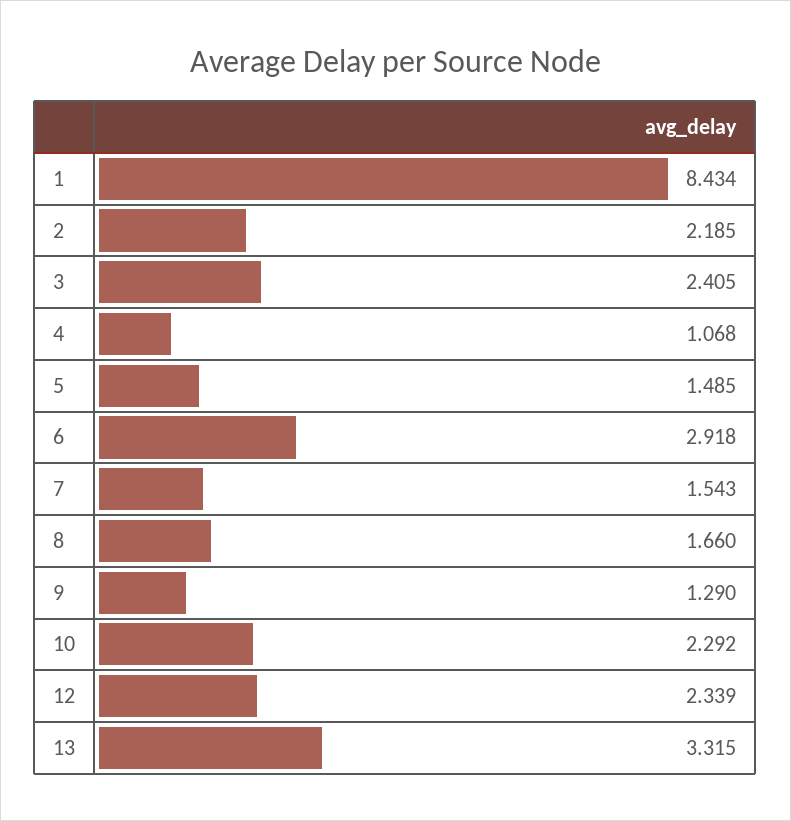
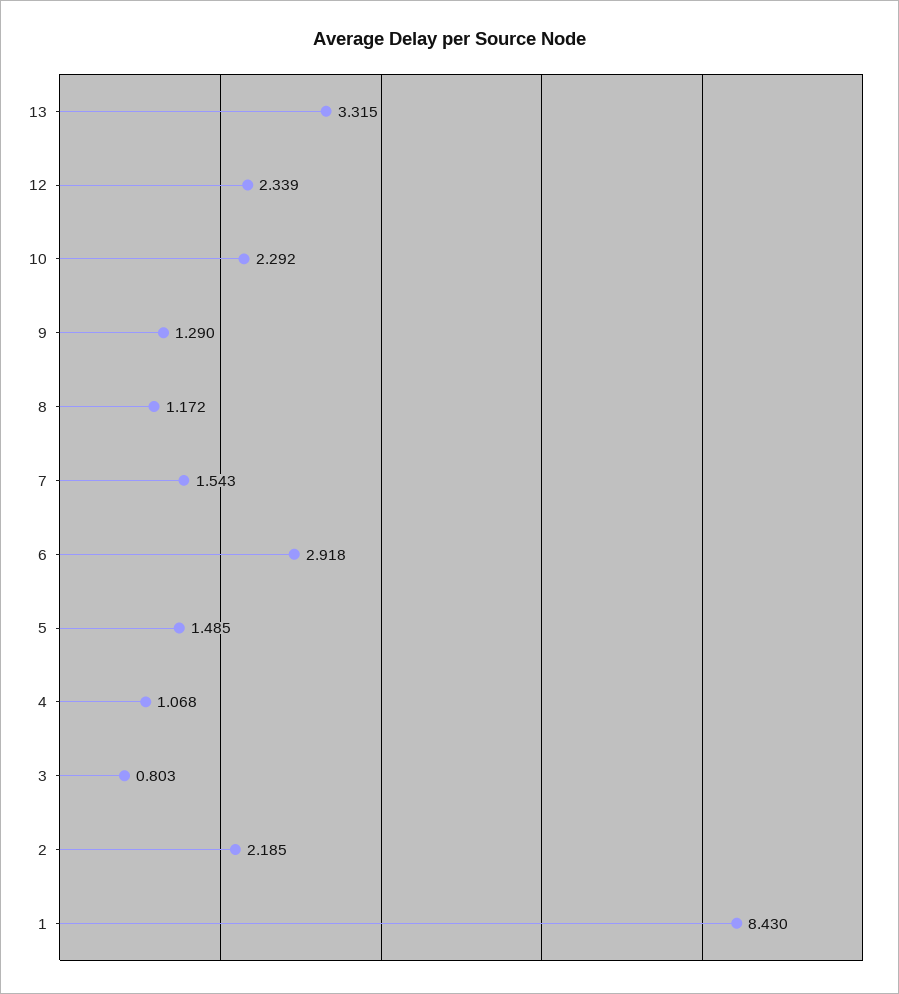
  {
-   "1": 8.434,
+   "1": 8.43,
    "2": 2.185,
-   "3": 2.405,
+   "3": 0.803,
    "4": 1.068,
    "5": 1.485,
    "6": 2.918,
    "7": 1.543,
-   "8": 1.66,
+   "8": 1.172,
    "9": 1.29,
    "10": 2.292,
    "12": 2.339,
    "13": 3.315
  }

